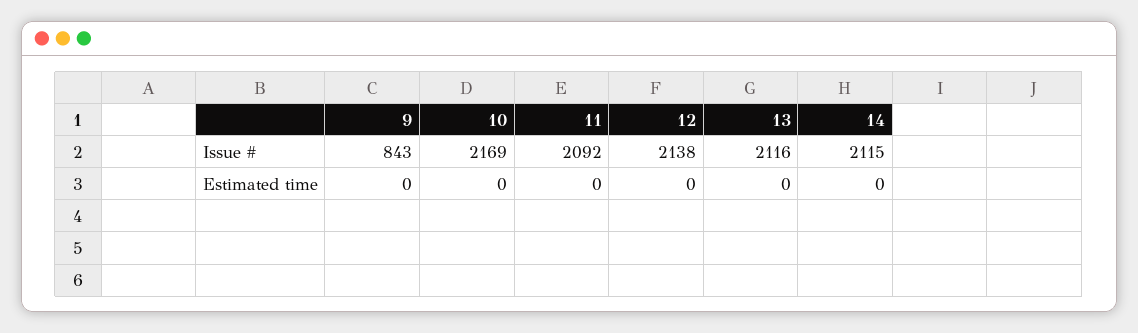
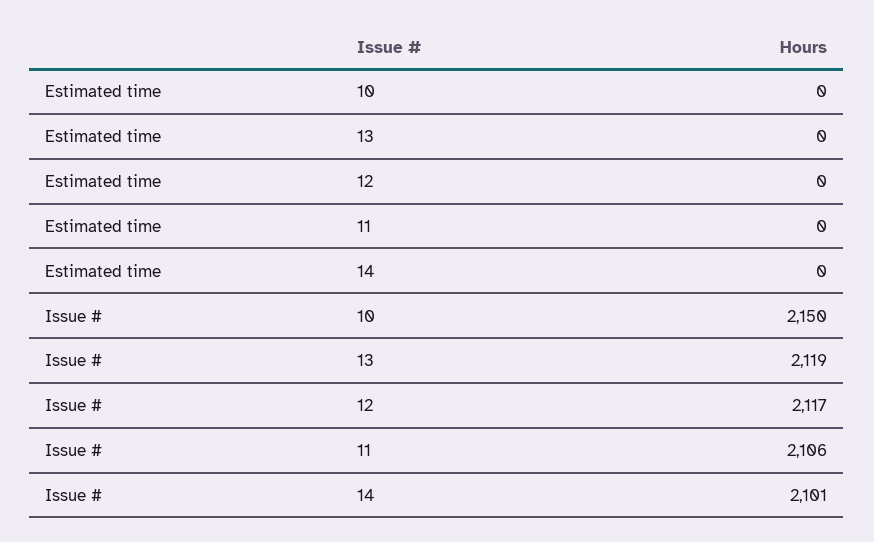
  {
-   "9": {
-     "Issue #": 843,
-     "Estimated time": 0
-   },
    "10": {
-     "Issue #": 2169,
+     "Issue #": 2150,
      "Estimated time": 0
    },
    "11": {
-     "Issue #": 2092,
+     "Issue #": 2106,
      "Estimated time": 0
    },
    "12": {
-     "Issue #": 2138,
+     "Issue #": 2117,
      "Estimated time": 0
    },
    "13": {
-     "Issue #": 2116,
+     "Issue #": 2119,
      "Estimated time": 0
    },
    "14": {
-     "Issue #": 2115,
+     "Issue #": 2101,
      "Estimated time": 0
    }
  }

